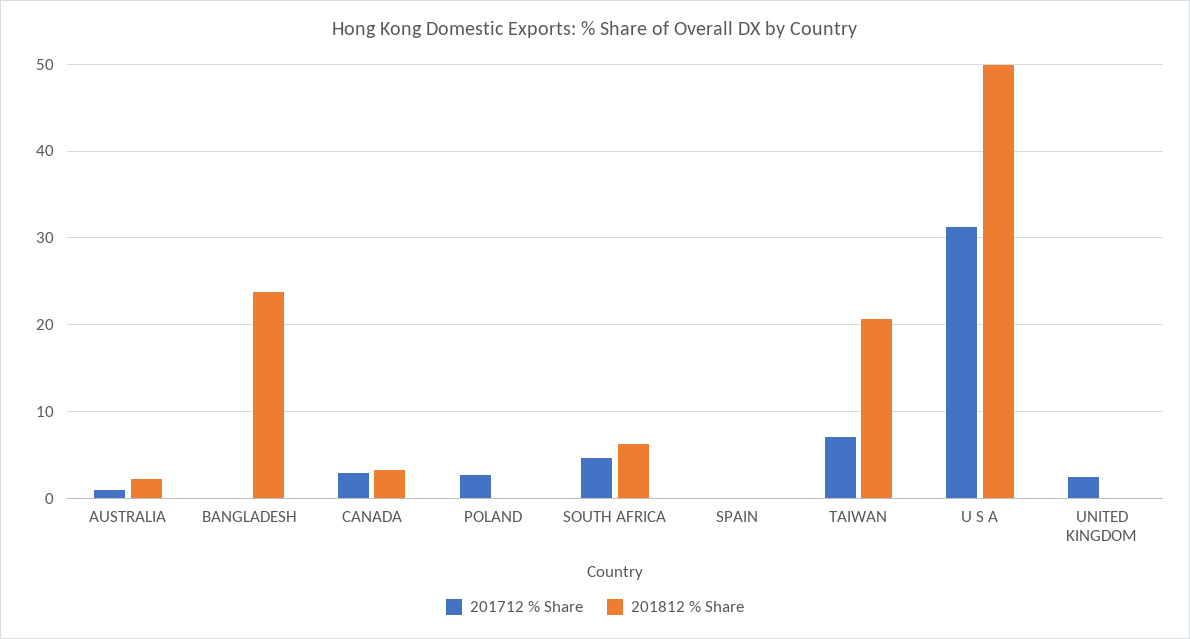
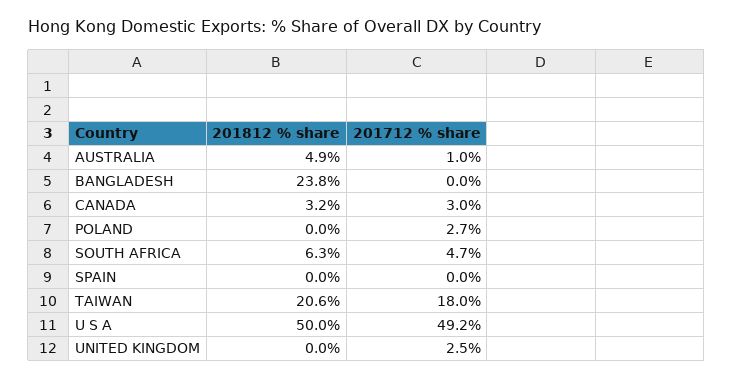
  {
    "201712 % Share": {
      "AUSTRALIA": 1,
      "BANGLADESH": 0,
      "CANADA": 3,
      "POLAND": 2.7,
      "SOUTH AFRICA": 4.7,
      "SPAIN": 0,
-     "TAIWAN": 7,
+     "TAIWAN": 18,
-     "U S A": 31,
+     "U S A": 49.2,
      "UNITED KINGDOM": 2.5
    },
    "201812 % Share": {
-     "AUSTRALIA": 2,
+     "AUSTRALIA": 4.9,
      "BANGLADESH": 23.8,
      "CANADA": 3.2,
      "POLAND": 0,
      "SOUTH AFRICA": 6.3,
      "SPAIN": 0,
      "TAIWAN": 20.6,
      "U S A": 50,
      "UNITED KINGDOM": 0
    }
  }

